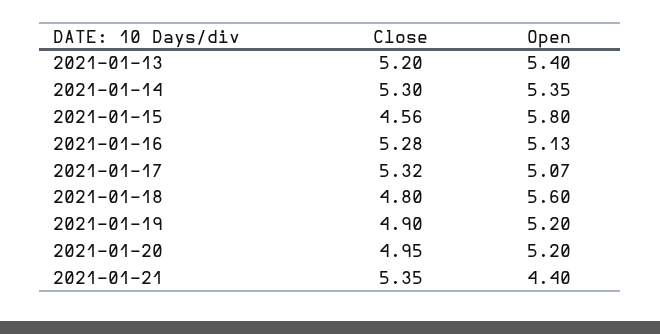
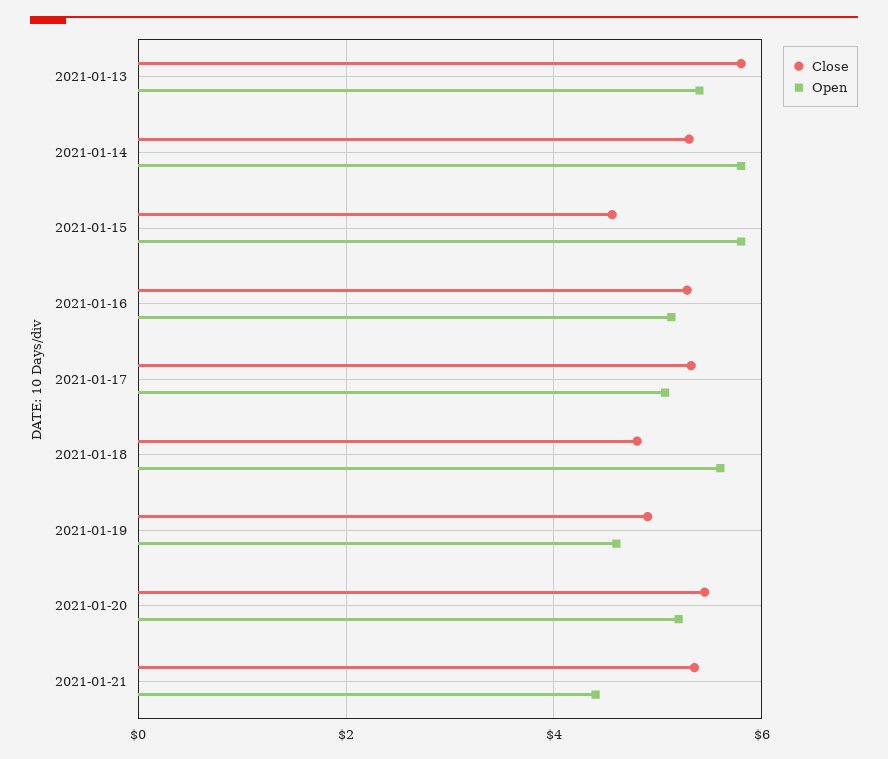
  {
    "Close": {
-     "2021-01-13": 5.2,
+     "2021-01-13": 5.8,
      "2021-01-14": 5.3,
      "2021-01-15": 4.56,
      "2021-01-16": 5.28,
      "2021-01-17": 5.32,
      "2021-01-18": 4.8,
      "2021-01-19": 4.9,
-     "2021-01-20": 4.95,
+     "2021-01-20": 5.4,
      "2021-01-21": 5.35
    },
    "Open": {
      "2021-01-13": 5.4,
-     "2021-01-14": 5.35,
+     "2021-01-14": 5.8,
      "2021-01-15": 5.8,
      "2021-01-16": 5.13,
      "2021-01-17": 5.07,
      "2021-01-18": 5.6,
-     "2021-01-19": 5.2,
+     "2021-01-19": 4.6,
      "2021-01-20": 5.2,
      "2021-01-21": 4.4
    }
  }

